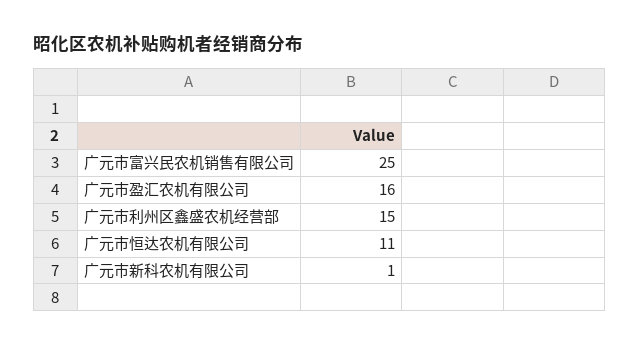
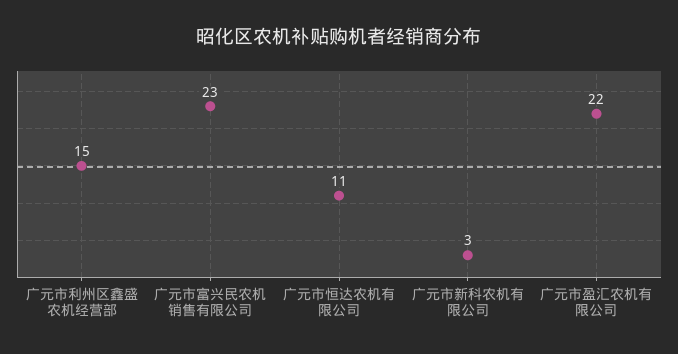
  {
-   "广元市富兴民农机销售有限公司": 25,
+   "广元市富兴民农机销售有限公司": 23,
-   "广元市盈汇农机有限公司": 16,
+   "广元市盈汇农机有限公司": 22,
    "广元市利州区鑫盛农机经营部": 15,
    "广元市恒达农机有限公司": 11,
-   "广元市新科农机有限公司": 1
+   "广元市新科农机有限公司": 3
  }

